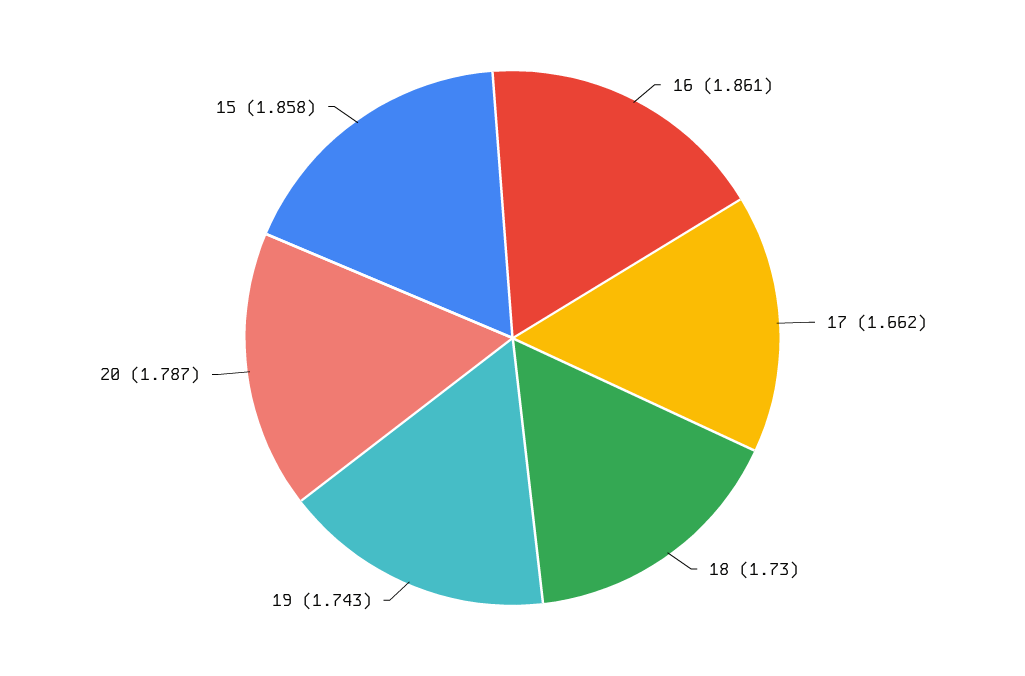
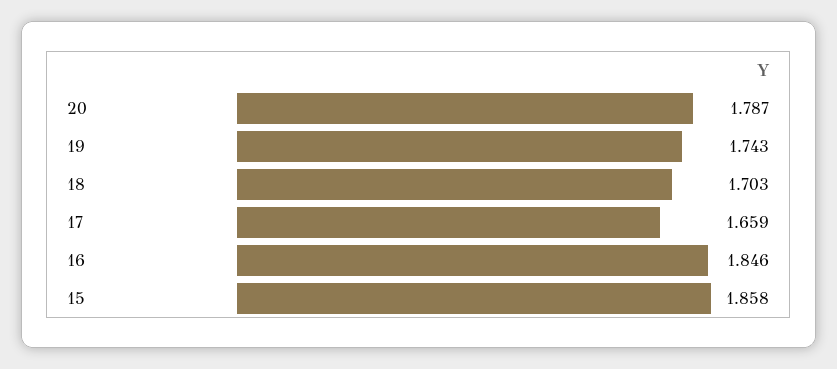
  {
-   "16": 1.861,
+   "16": 1.846,
-   "17": 1.662,
+   "17": 1.659,
-   "18": 1.73,
+   "18": 1.703,
    "19": 1.743,
    "20": 1.787,
    "15": 1.858
  }

